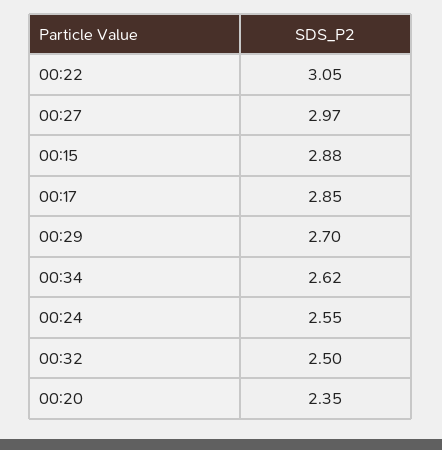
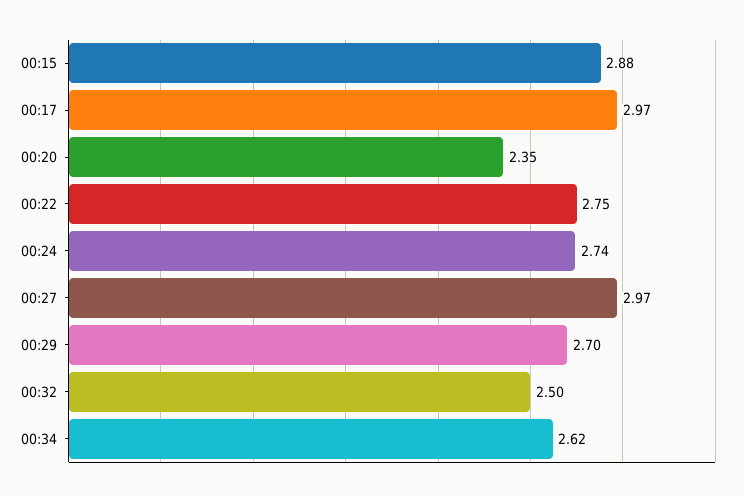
  {
-   "00:22": 3.05,
+   "00:22": 2.75,
    "00:27": 2.97,
    "00:15": 2.88,
-   "00:17": 2.85,
+   "00:17": 2.97,
    "00:29": 2.7,
    "00:34": 2.62,
-   "00:24": 2.55,
+   "00:24": 2.74,
    "00:32": 2.5,
    "00:20": 2.35
  }

